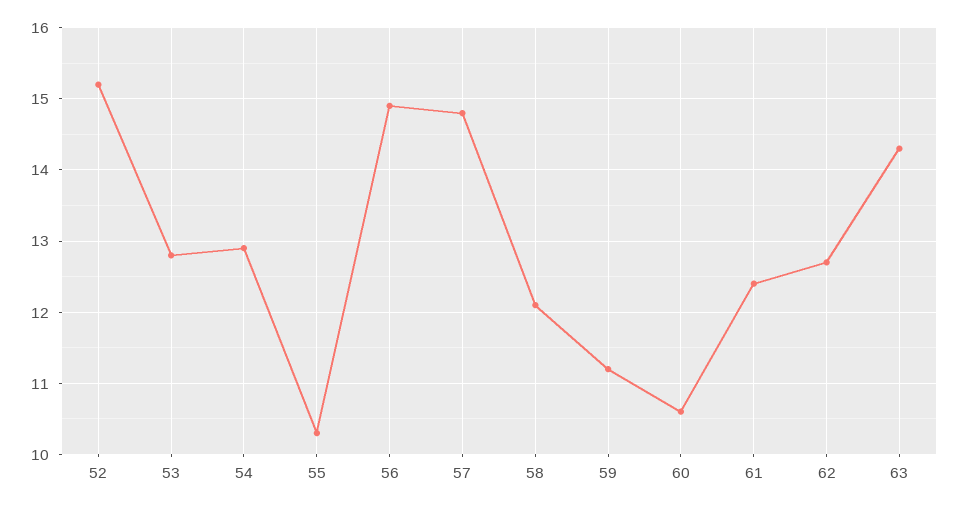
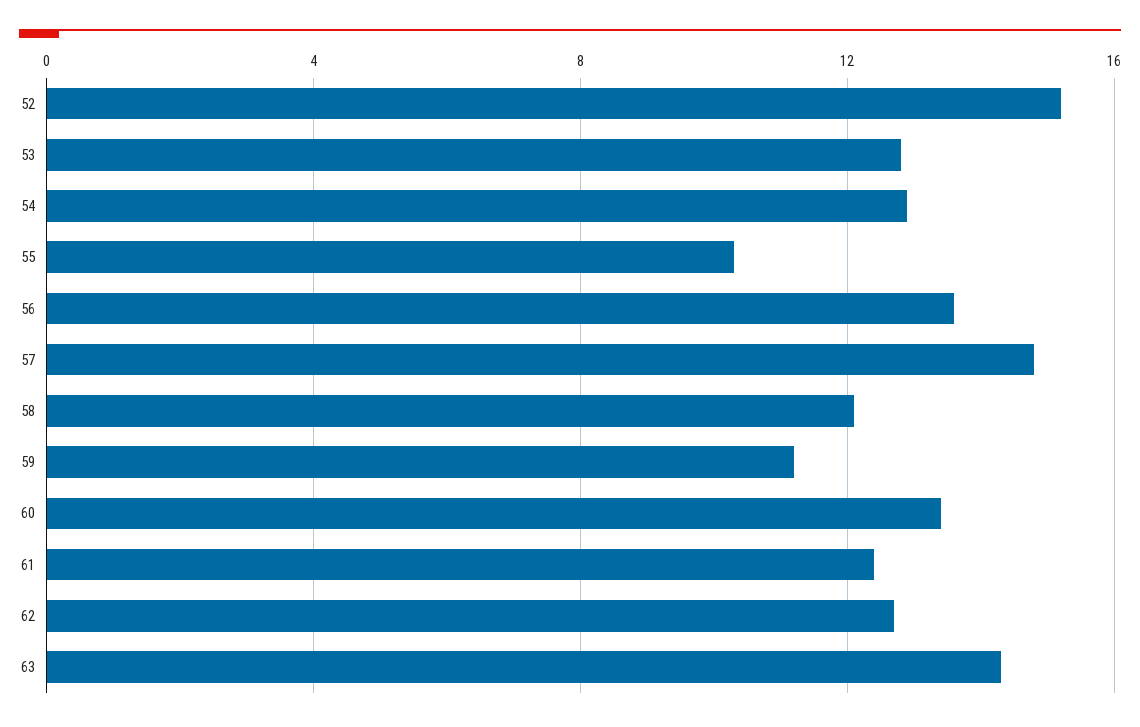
  {
    "52": 15.2,
    "53": 12.8,
    "54": 12.9,
    "55": 10.3,
-   "56": 14.9,
+   "56": 13.5,
    "57": 14.8,
    "58": 12.1,
    "59": 11.2,
-   "60": 10.6,
+   "60": 13.5,
    "61": 12.4,
    "62": 12.7,
    "63": 14.3
  }

